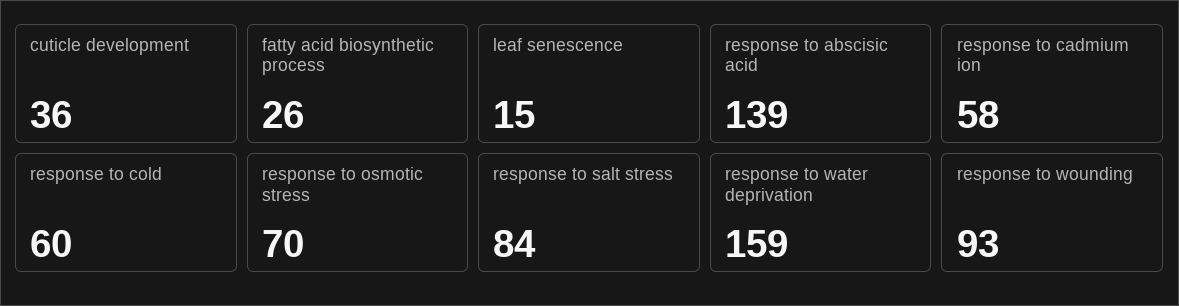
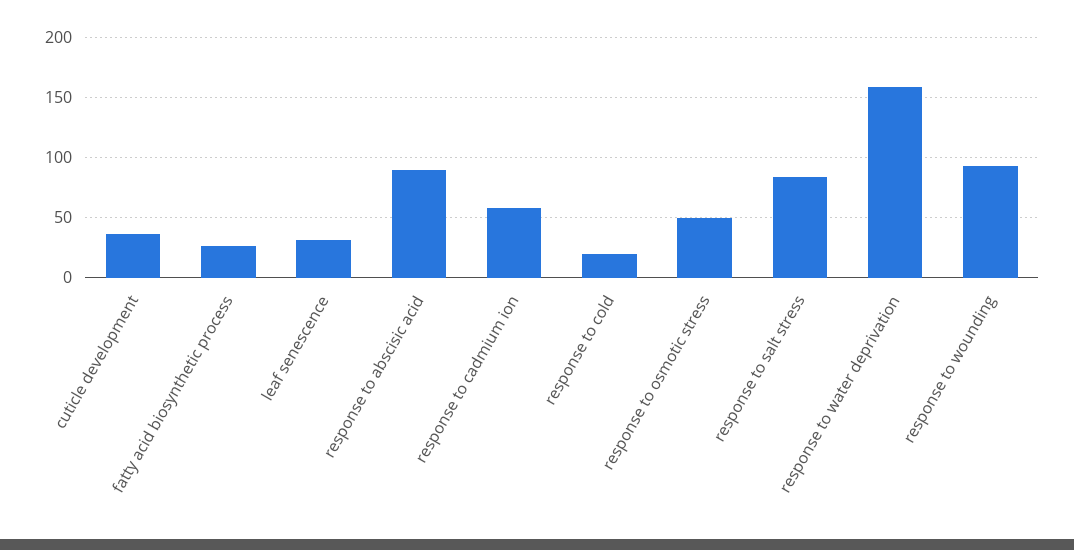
  {
    "cuticle development": 36,
    "fatty acid biosynthetic process": 26,
-   "leaf senescence": 15,
+   "leaf senescence": 30,
-   "response to abscisic acid": 139,
+   "response to abscisic acid": 90,
    "response to cadmium ion": 58,
-   "response to cold": 60,
+   "response to cold": 20,
-   "response to osmotic stress": 70,
+   "response to osmotic stress": 50,
    "response to salt stress": 84,
    "response to water deprivation": 159,
    "response to wounding": 93
  }

